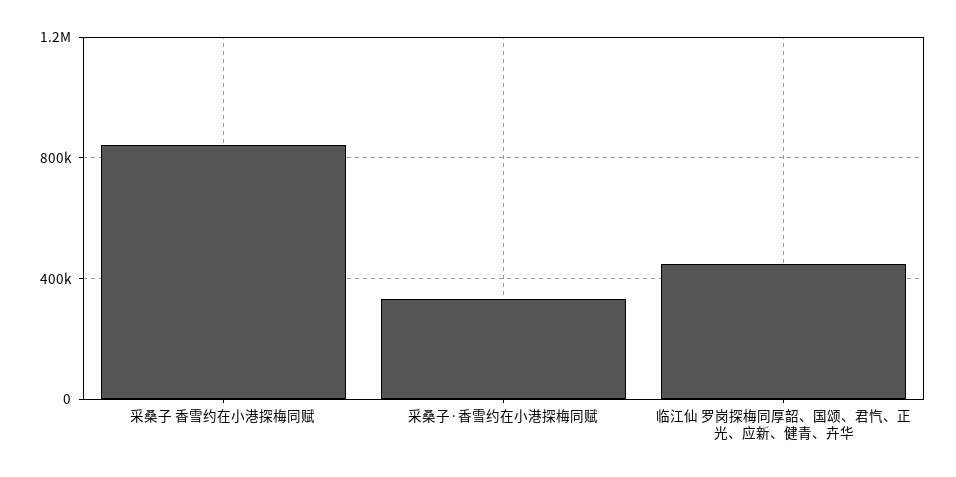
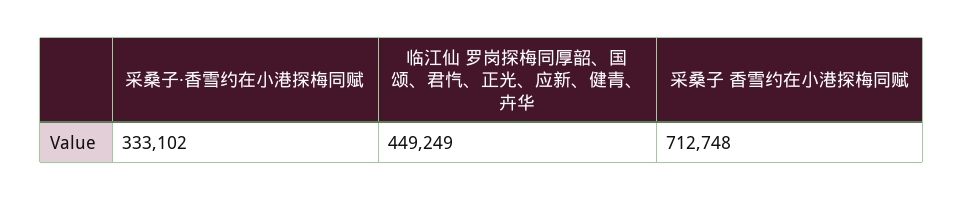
  {
-   "采桑子 香雪约在小港探梅同赋": 850000,
+   "采桑子 香雪约在小港探梅同赋": 712748,
    "采桑子·香雪约在小港探梅同赋": 333102,
    "临江仙 罗岗探梅同厚韶、国颂、君忾、正光、应新、健青、卉华": 449249
  }

